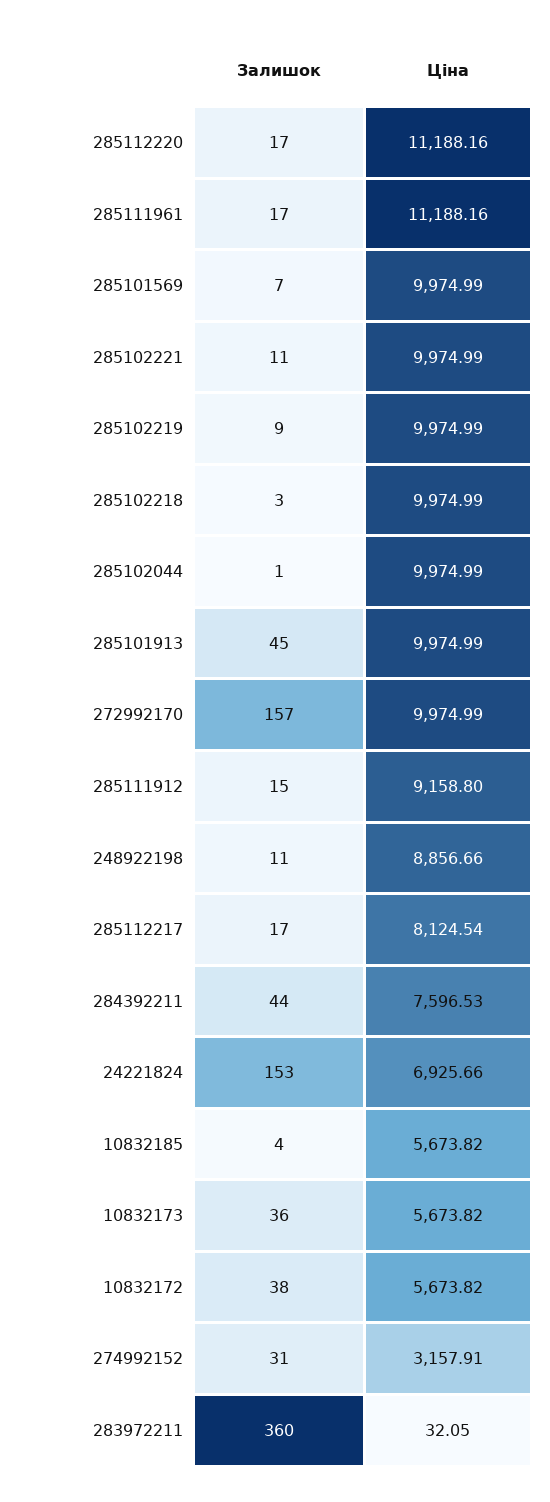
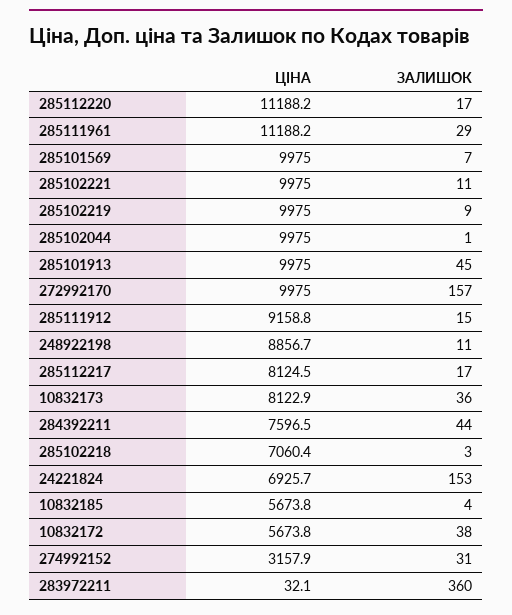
  {
    "Залишок": {
      "285112220": 17,
-     "285111961": 17,
+     "285111961": 29,
      "285101569": 7,
      "285102221": 11,
      "285102219": 9,
      "285102218": 3,
      "285102044": 1,
      "285101913": 45,
      "272992170": 157,
      "285111912": 15,
      "248922198": 11,
      "285112217": 17,
      "284392211": 44,
      "24221824": 153,
      "10832185": 4,
      "10832173": 36,
      "10832172": 38,
      "274992152": 31,
      "283972211": 360
    },
    "Ціна": {
      "285112220": 11188.16,
      "285111961": 11188.16,
      "285101569": 9974.99,
      "285102221": 9974.99,
      "285102219": 9974.99,
-     "285102218": 9974.99,
+     "285102218": 7060.4,
      "285102044": 9974.99,
      "285101913": 9974.99,
      "272992170": 9974.99,
      "285111912": 9158.8,
      "248922198": 8856.66,
      "285112217": 8124.54,
      "284392211": 7596.53,
      "24221824": 6925.66,
      "10832185": 5673.82,
-     "10832173": 5673.82,
+     "10832173": 8122.9,
      "10832172": 5673.82,
      "274992152": 3157.91,
      "283972211": 32.05
    }
  }

